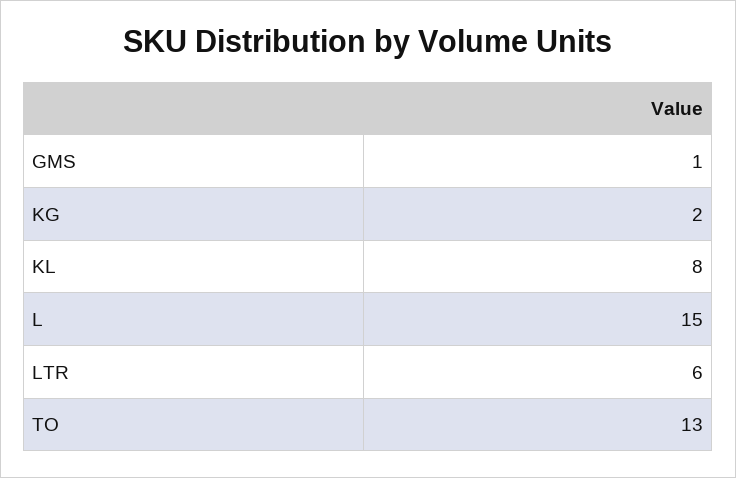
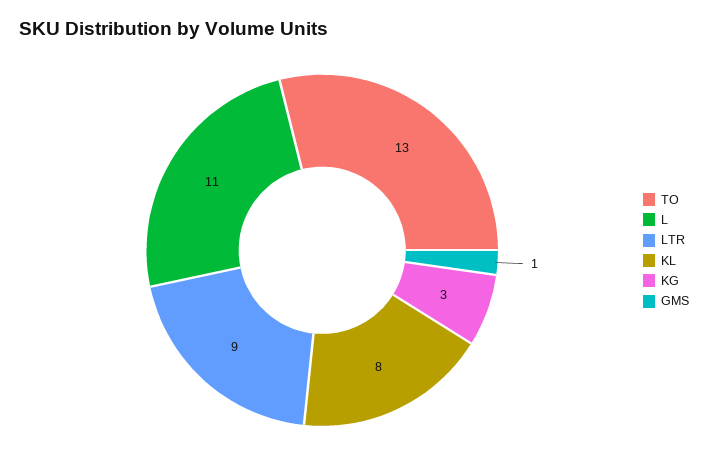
  {
    "GMS": 1,
-   "KG": 2,
+   "KG": 3,
    "KL": 8,
-   "L": 15,
+   "L": 11,
-   "LTR": 6,
+   "LTR": 9,
    "TO": 13
  }

